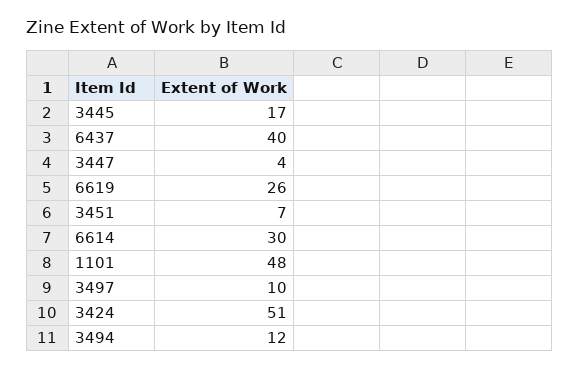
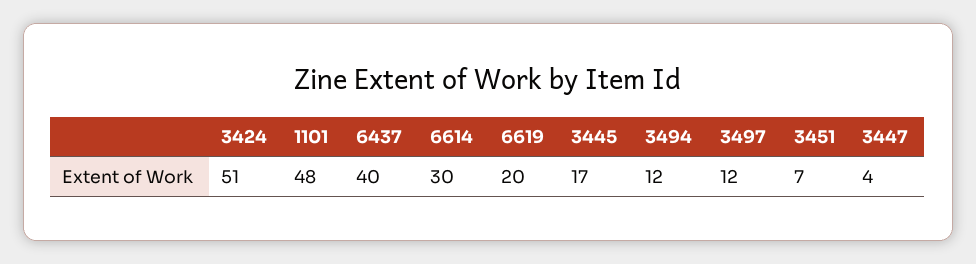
  {
    "3445": 17,
    "6437": 40,
    "3447": 4,
-   "6619": 26,
+   "6619": 20,
    "3451": 7,
    "6614": 30,
    "1101": 48,
-   "3497": 10,
+   "3497": 12,
    "3424": 51,
    "3494": 12
  }

